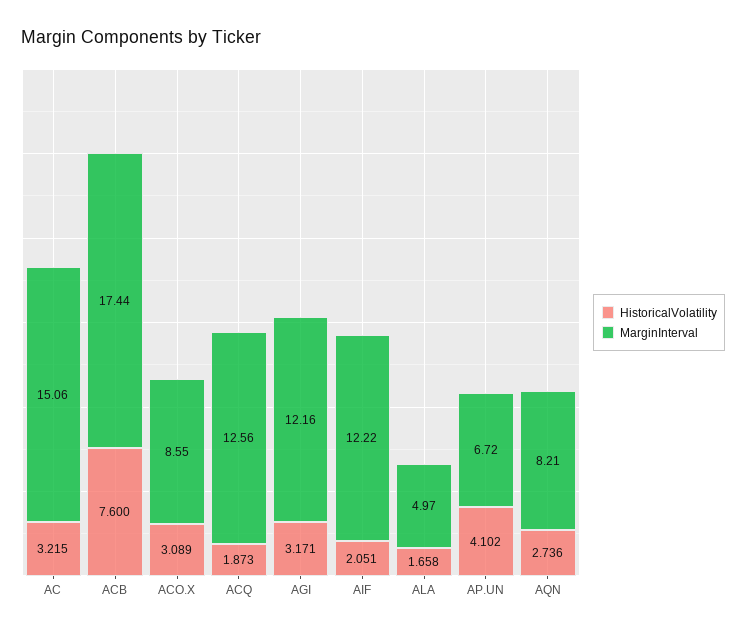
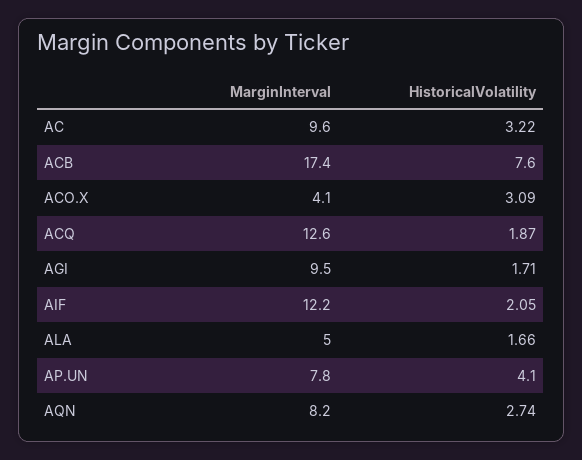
  {
    "HistoricalVolatility": {
      "AC": 3.215,
      "ACB": 7.6,
      "ACO.X": 3.089,
      "ACQ": 1.873,
-     "AGI": 3.171,
+     "AGI": 1.71,
      "AIF": 2.051,
      "ALA": 1.658,
      "AP.UN": 4.102,
      "AQN": 2.736
    },
    "MarginInterval": {
-     "AC": 15.06,
+     "AC": 9.6,
      "ACB": 17.44,
-     "ACO.X": 8.55,
+     "ACO.X": 4.1,
      "ACQ": 12.56,
-     "AGI": 12.16,
+     "AGI": 9.5,
      "AIF": 12.22,
      "ALA": 4.97,
-     "AP.UN": 6.72,
+     "AP.UN": 7.8,
      "AQN": 8.21
    }
  }

